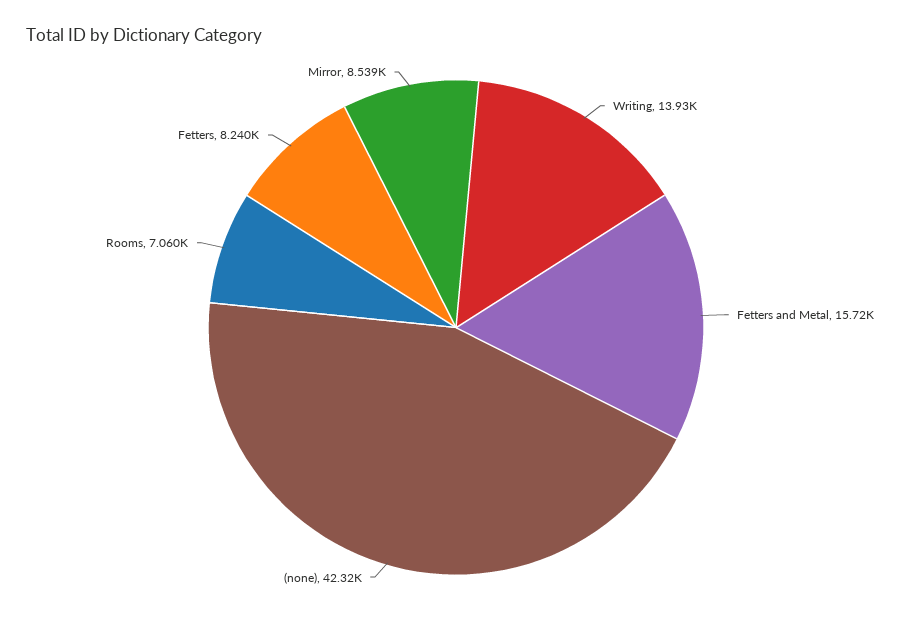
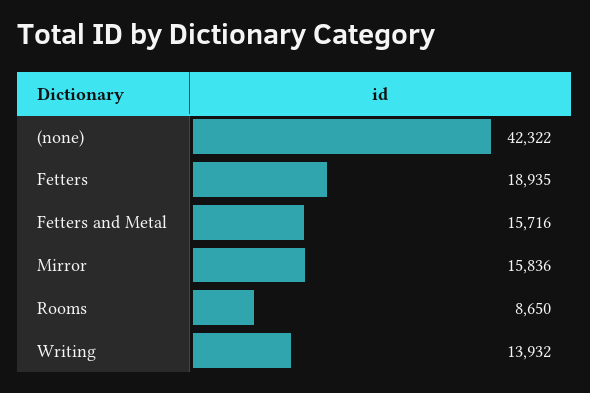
  {
    "Writing": 13932,
    "Fetters and Metal": 15716,
    "(none)": 42322,
-   "Rooms": 7060,
+   "Rooms": 8650,
-   "Fetters": 8240,
+   "Fetters": 18935,
-   "Mirror": 8539
+   "Mirror": 15836
  }

